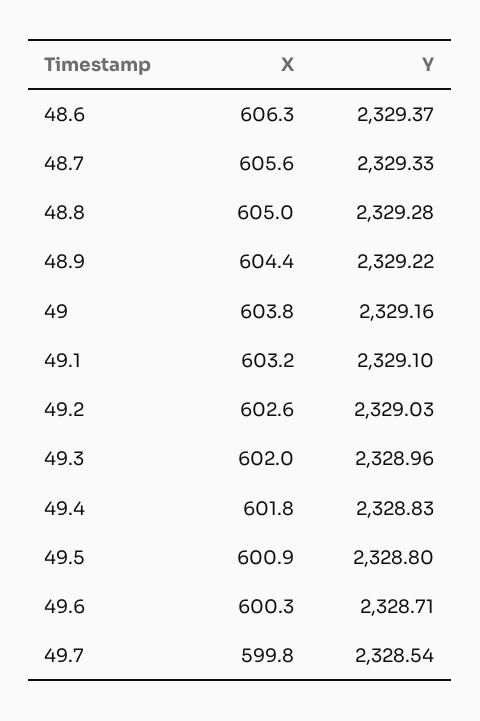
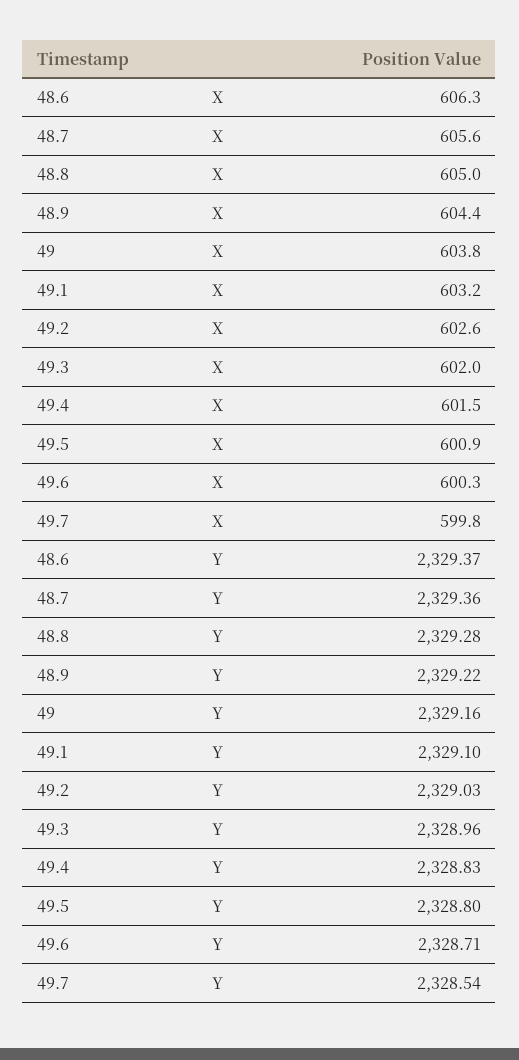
  {
    "X": {
      "48.6": 606.3,
      "48.7": 605.6,
      "48.8": 605,
      "48.9": 604.4,
      "49": 603.8,
      "49.1": 603.2,
      "49.2": 602.6,
      "49.3": 602,
-     "49.4": 601.8,
+     "49.4": 601.5,
      "49.5": 600.9,
      "49.6": 600.3,
      "49.7": 599.8
    },
    "Y": {
      "48.6": 2329.37,
-     "48.7": 2329.33,
+     "48.7": 2329.36,
      "48.8": 2329.28,
      "48.9": 2329.22,
      "49": 2329.16,
      "49.1": 2329.1,
      "49.2": 2329.03,
      "49.3": 2328.96,
      "49.4": 2328.83,
      "49.5": 2328.8,
      "49.6": 2328.71,
      "49.7": 2328.54
    }
  }

